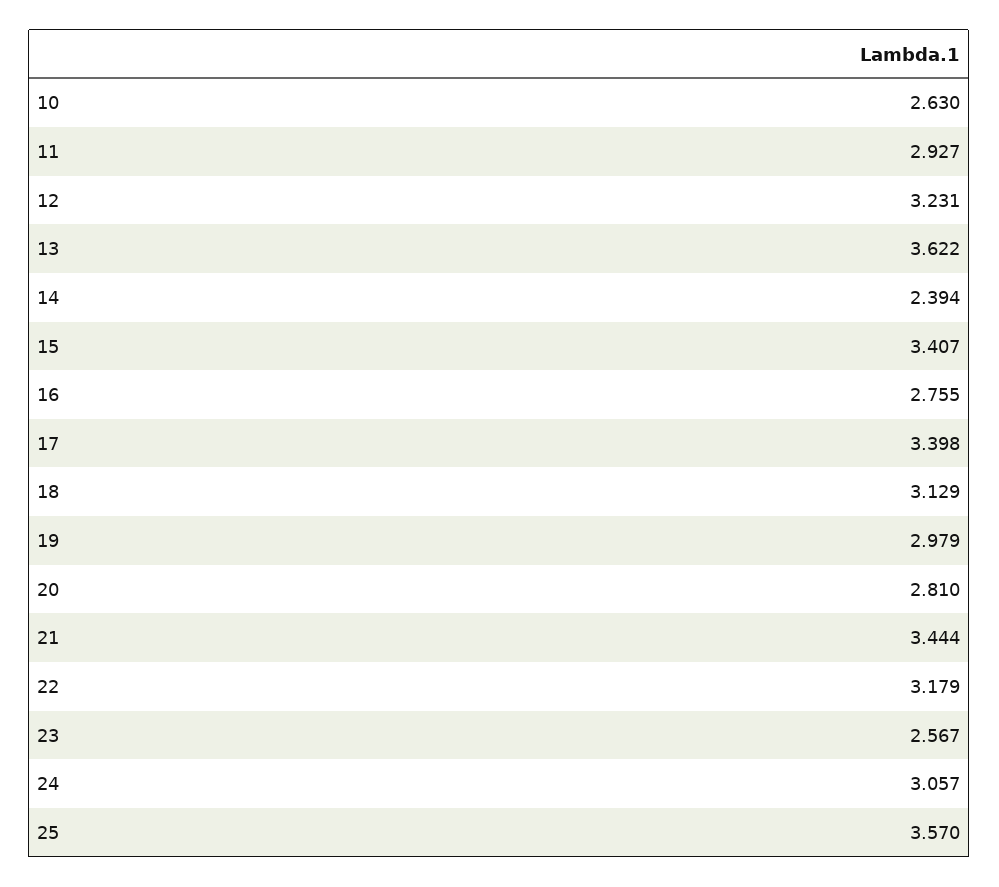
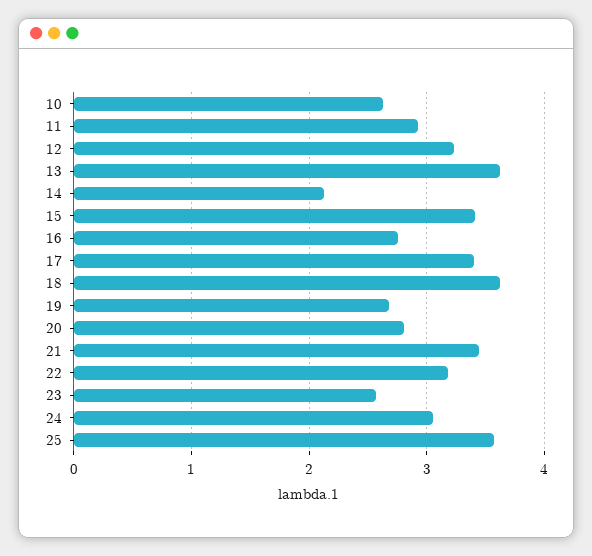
  {
    "10": 2.63,
    "11": 2.927,
    "12": 3.231,
    "13": 3.622,
-   "14": 2.394,
+   "14": 2.1,
    "15": 3.407,
    "16": 2.755,
    "17": 3.398,
-   "18": 3.129,
+   "18": 3.6,
-   "19": 2.979,
+   "19": 2.7,
    "20": 2.81,
    "21": 3.444,
    "22": 3.179,
    "23": 2.567,
    "24": 3.057,
    "25": 3.57
  }

